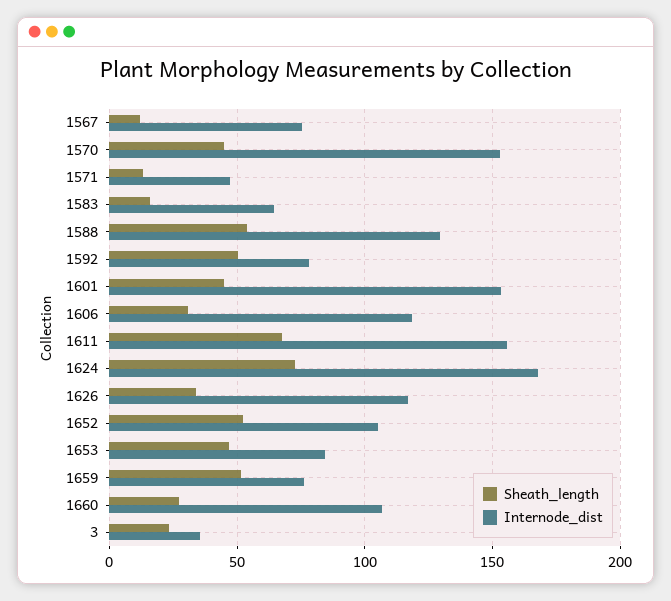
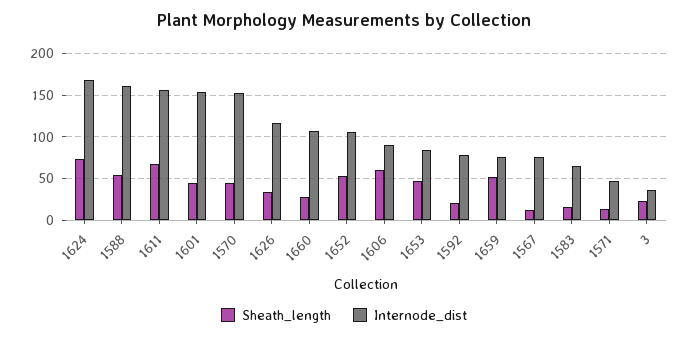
  {
    "Sheath_length": {
      "1567": 10,
      "1570": 45,
      "1571": 15,
      "1583": 15,
      "1588": 55,
-     "1592": 50,
+     "1592": 20,
      "1601": 45,
-     "1606": 30,
+     "1606": 60,
      "1611": 70,
      "1624": 75,
      "1626": 35,
      "1652": 50,
      "1653": 45,
      "1659": 50,
      "1660": 25,
      "3": 25
    },
    "Internode_dist": {
      "1567": 75,
      "1570": 155,
      "1571": 45,
      "1583": 65,
-     "1588": 130,
+     "1588": 160,
      "1592": 80,
      "1601": 155,
-     "1606": 120,
+     "1606": 90,
      "1611": 155,
      "1624": 170,
      "1626": 115,
      "1652": 105,
      "1653": 85,
      "1659": 75,
      "1660": 105,
      "3": 35
    }
  }

